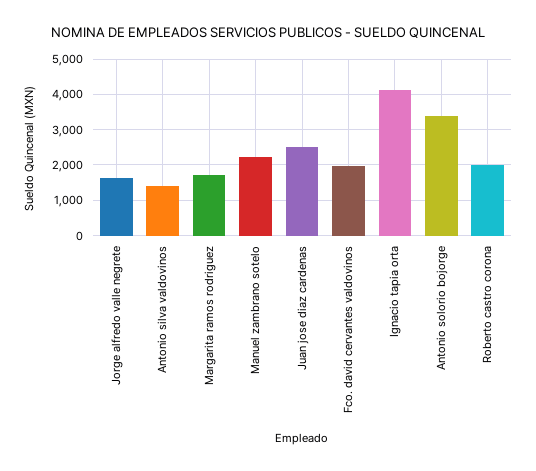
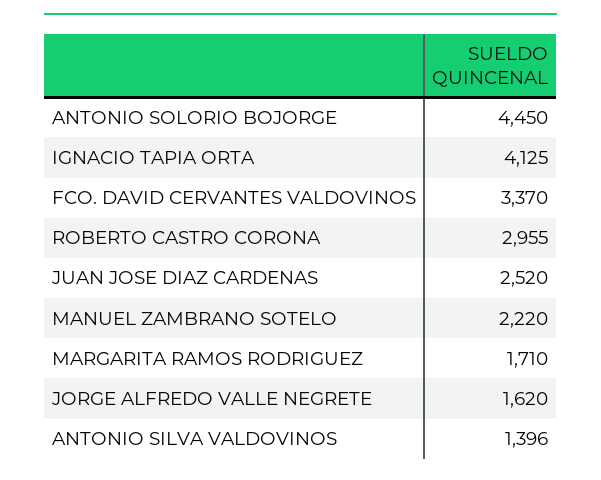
  {
    "Jorge alfredo valle negrete": 1620,
    "Antonio silva valdovinos": 1396,
    "Margarita ramos rodriguez": 1710,
    "Manuel zambrano sotelo": 2220,
    "Juan jose diaz cardenas": 2520,
-   "Fco. david cervantes valdovinos": 2000,
+   "Fco. david cervantes valdovinos": 3370,
    "Ignacio tapia orta": 4125,
-   "Antonio solorio bojorge": 3400,
+   "Antonio solorio bojorge": 4450,
-   "Roberto castro corona": 2000
+   "Roberto castro corona": 2955
  }

